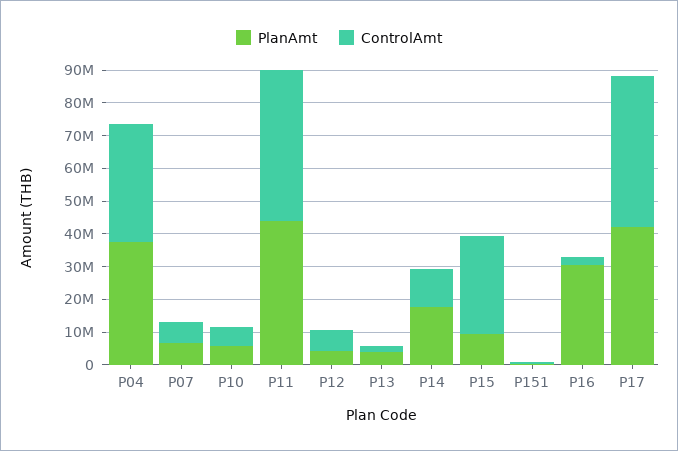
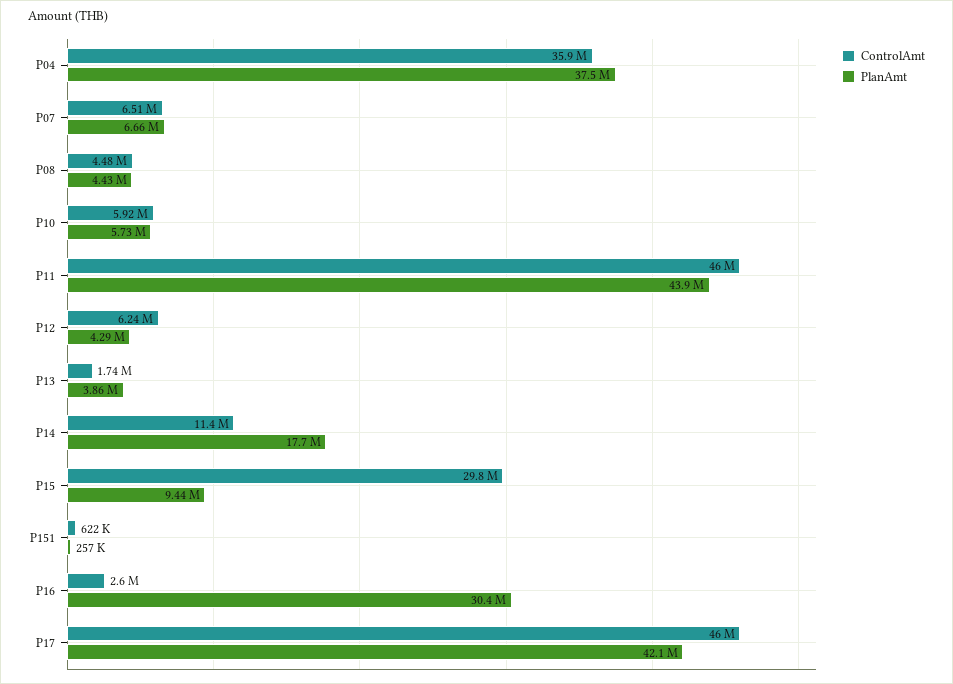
  {
    "PlanAmt": {
      "P04": 37500000,
      "P07": 6660000,
      "P10": 5730000,
      "P11": 43900000,
      "P12": 4290000,
      "P13": 3860000,
      "P14": 17700000,
      "P15": 9440000,
      "P151": 257000,
      "P16": 30400000,
-     "P17": 42100000
+     "P17": 42100000,
+     "P08": 4430000
    },
    "ControlAmt": {
      "P04": 35900000,
      "P07": 6510000,
      "P10": 5920000,
      "P11": 46000000,
      "P12": 6240000,
      "P13": 1740000,
      "P14": 11400000,
      "P15": 29800000,
      "P151": 622000,
      "P16": 2600000,
-     "P17": 46000000
+     "P17": 46000000,
+     "P08": 4480000
    }
  }

